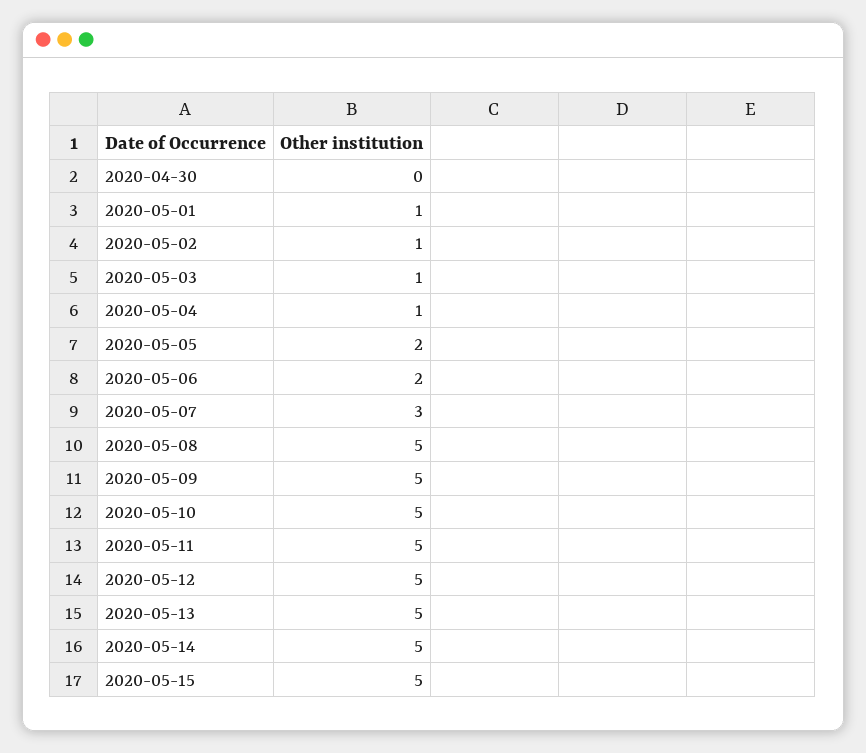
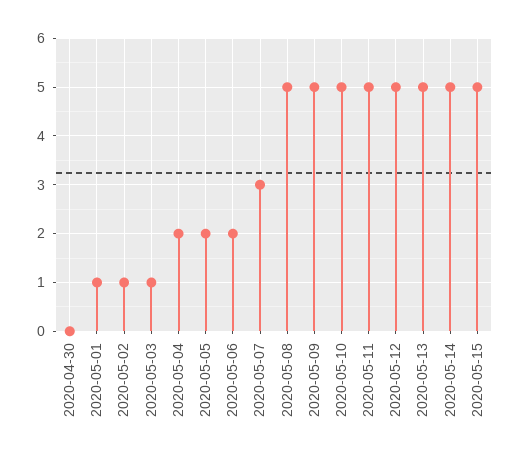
  {
    "2020-04-30": 0,
    "2020-05-01": 1,
    "2020-05-02": 1,
    "2020-05-03": 1,
-   "2020-05-04": 1,
+   "2020-05-04": 2,
    "2020-05-05": 2,
    "2020-05-06": 2,
    "2020-05-07": 3,
    "2020-05-08": 5,
    "2020-05-09": 5,
    "2020-05-10": 5,
    "2020-05-11": 5,
    "2020-05-12": 5,
    "2020-05-13": 5,
    "2020-05-14": 5,
    "2020-05-15": 5
  }

